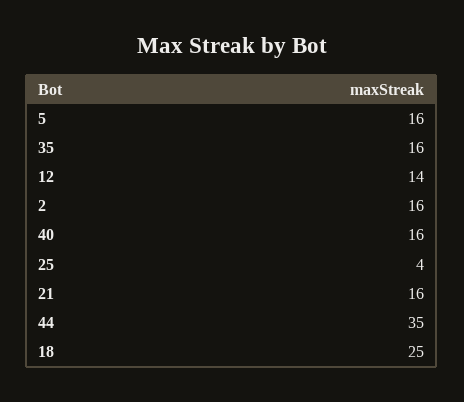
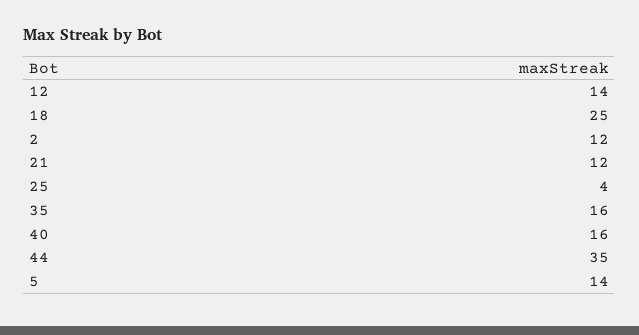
  {
-   "5": 16,
+   "5": 14,
    "35": 16,
    "12": 14,
-   "2": 16,
+   "2": 12,
    "40": 16,
    "25": 4,
-   "21": 16,
+   "21": 12,
    "44": 35,
    "18": 25
  }

